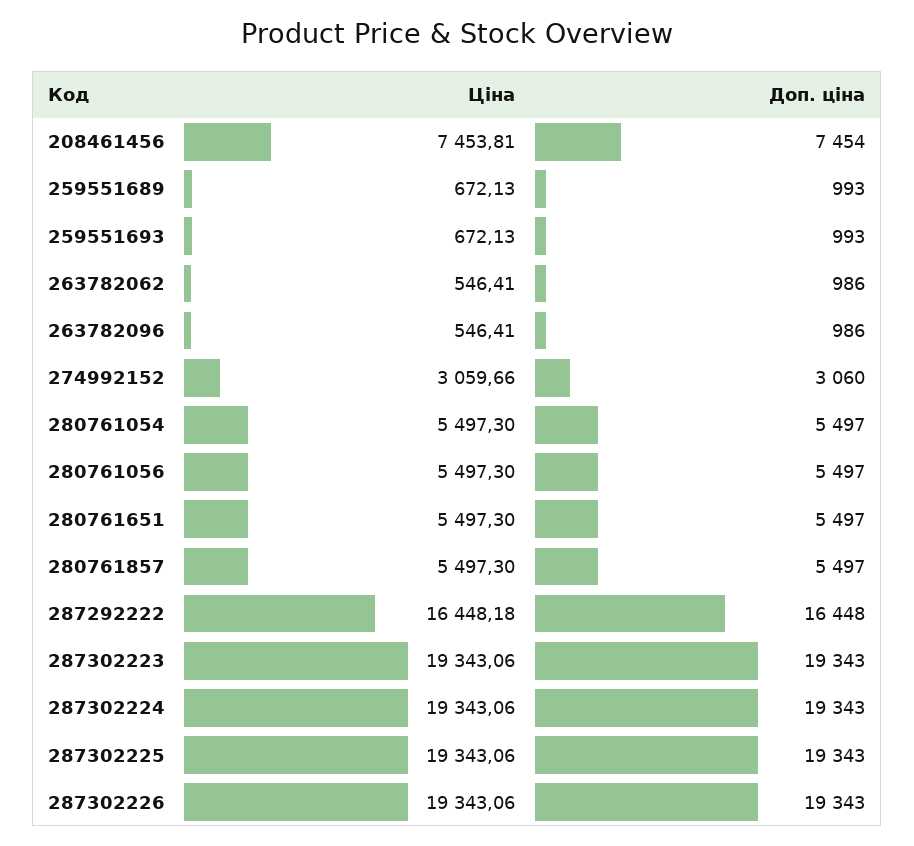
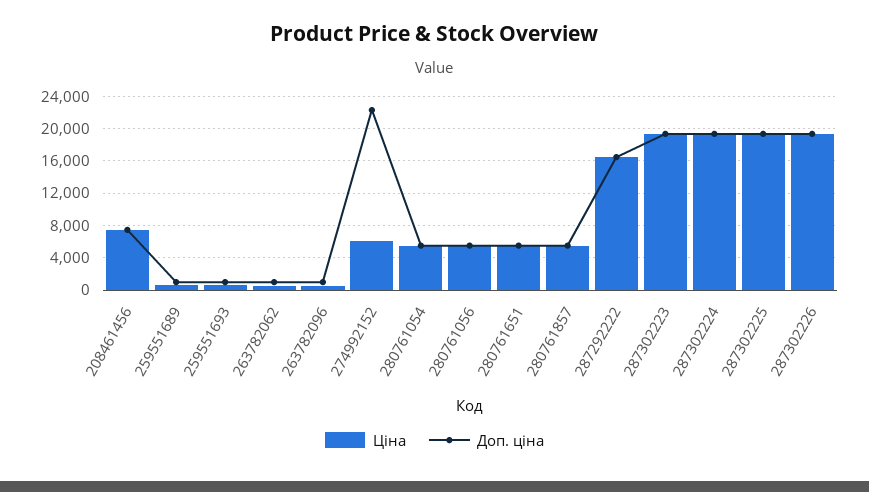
  {
    "Ціна": {
      "208461456": 7453.81,
      "259551689": 672.13,
      "259551693": 672.13,
      "263782062": 546.41,
      "263782096": 546.41,
-     "274992152": 3059.66,
+     "274992152": 6000,
      "280761054": 5497.3,
      "280761056": 5497.3,
      "280761651": 5497.3,
      "280761857": 5497.3,
      "287292222": 16448.18,
      "287302223": 19343.06,
      "287302224": 19343.06,
      "287302225": 19343.06,
      "287302226": 19343.06
    },
    "Доп. ціна": {
      "208461456": 7454,
      "259551689": 993,
      "259551693": 993,
      "263782062": 986,
      "263782096": 986,
-     "274992152": 3060,
+     "274992152": 22000,
      "280761054": 5497,
      "280761056": 5497,
      "280761651": 5497,
      "280761857": 5497,
      "287292222": 16448,
      "287302223": 19343,
      "287302224": 19343,
      "287302225": 19343,
      "287302226": 19343
    }
  }

